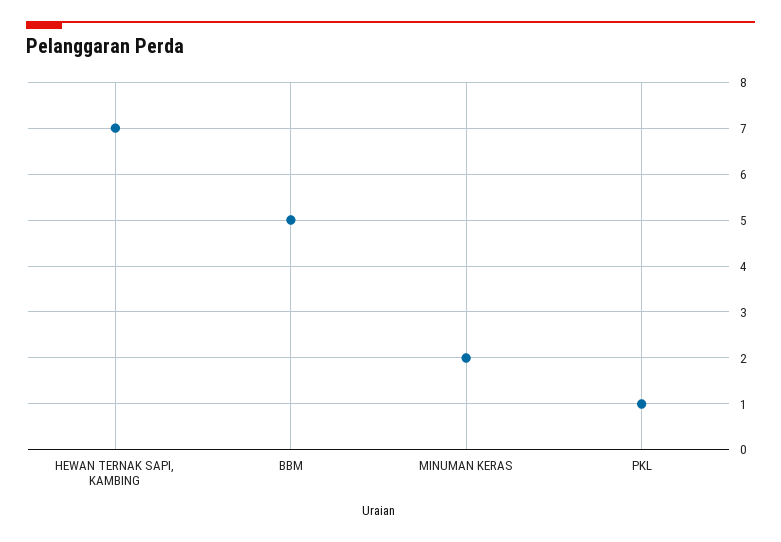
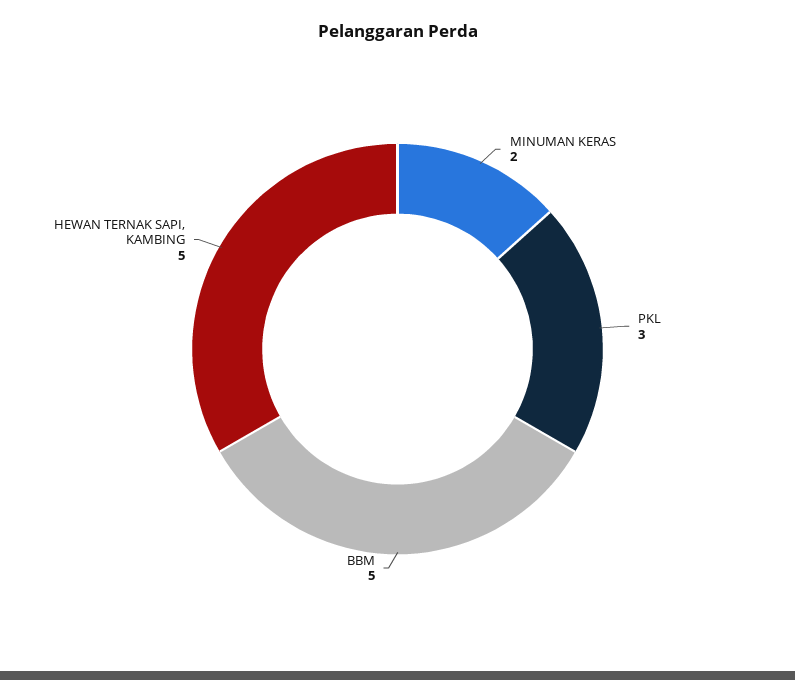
  {
-   "HEWAN TERNAK SAPI, KAMBING": 7,
+   "HEWAN TERNAK SAPI, KAMBING": 5,
    "BBM": 5,
    "MINUMAN KERAS": 2,
-   "PKL": 1
+   "PKL": 3
  }

